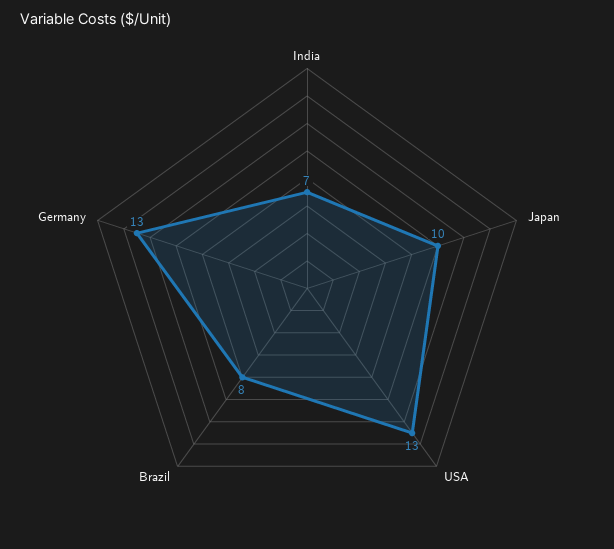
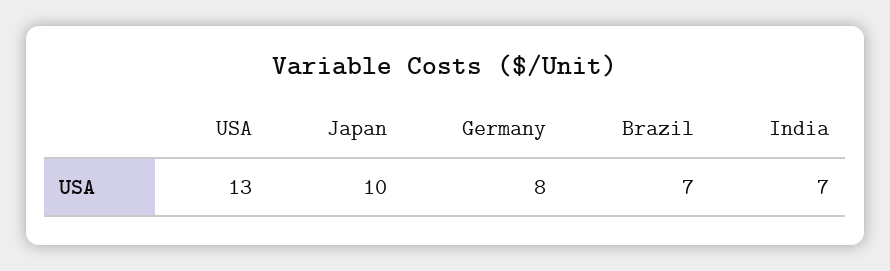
  {
    "India": 7,
    "Japan": 10,
    "USA": 13,
-   "Brazil": 8,
+   "Brazil": 7,
-   "Germany": 13
+   "Germany": 8
  }

